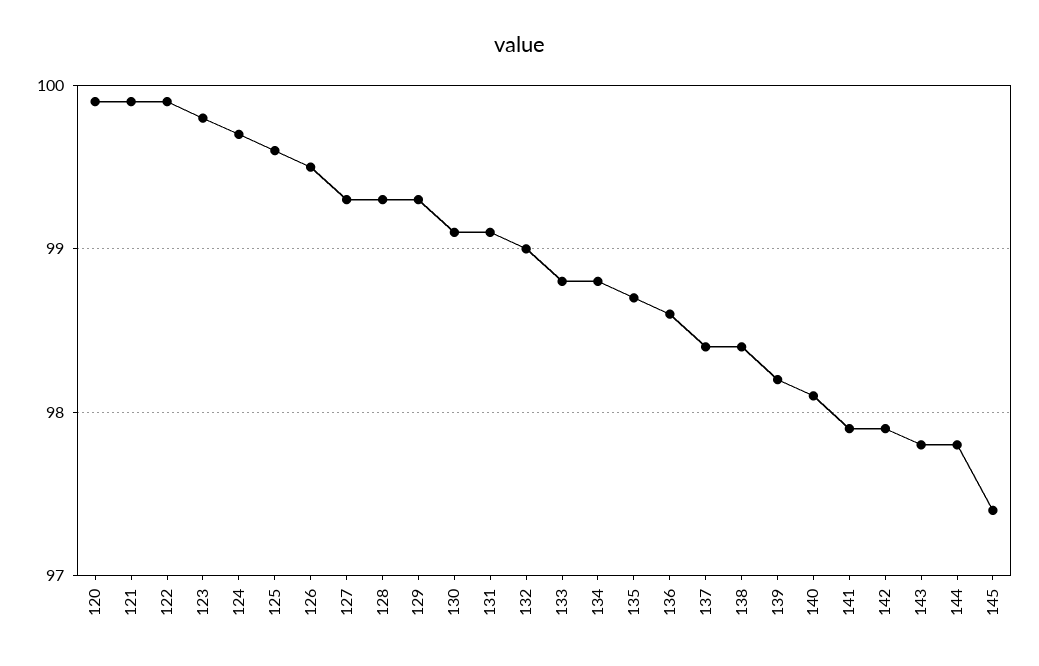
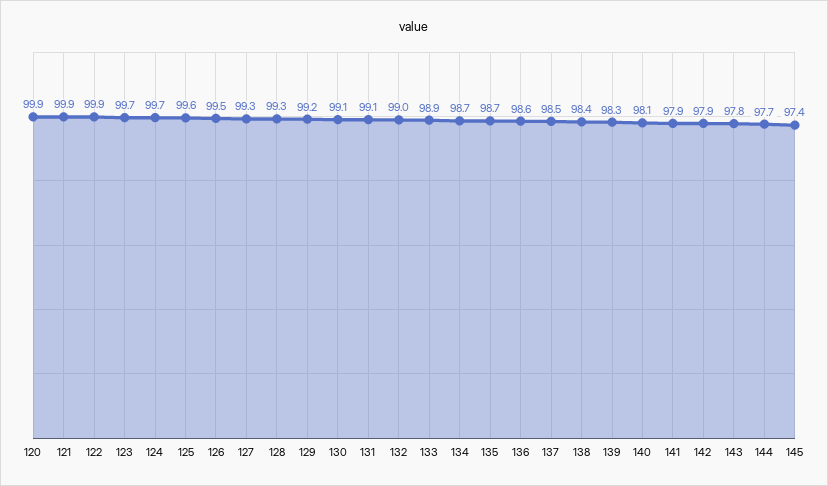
  {
    "120": 99.9,
    "121": 99.9,
    "122": 99.9,
-   "123": 99.8,
+   "123": 99.7,
    "124": 99.7,
    "125": 99.6,
    "126": 99.5,
    "127": 99.3,
    "128": 99.3,
-   "129": 99.3,
+   "129": 99.2,
    "130": 99.1,
    "131": 99.1,
    "132": 99,
-   "133": 98.8,
+   "133": 98.9,
-   "134": 98.8,
+   "134": 98.7,
    "135": 98.7,
    "136": 98.6,
-   "137": 98.4,
+   "137": 98.5,
    "138": 98.4,
-   "139": 98.2,
+   "139": 98.3,
    "140": 98.1,
    "141": 97.9,
    "142": 97.9,
    "143": 97.8,
-   "144": 97.8,
+   "144": 97.7,
    "145": 97.4
  }

